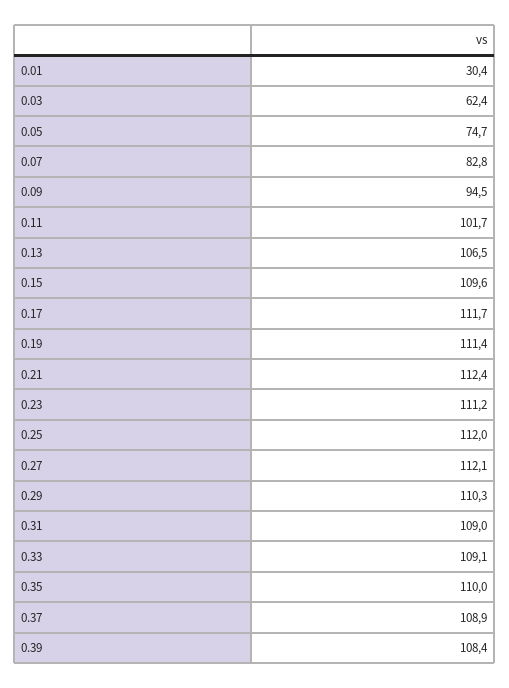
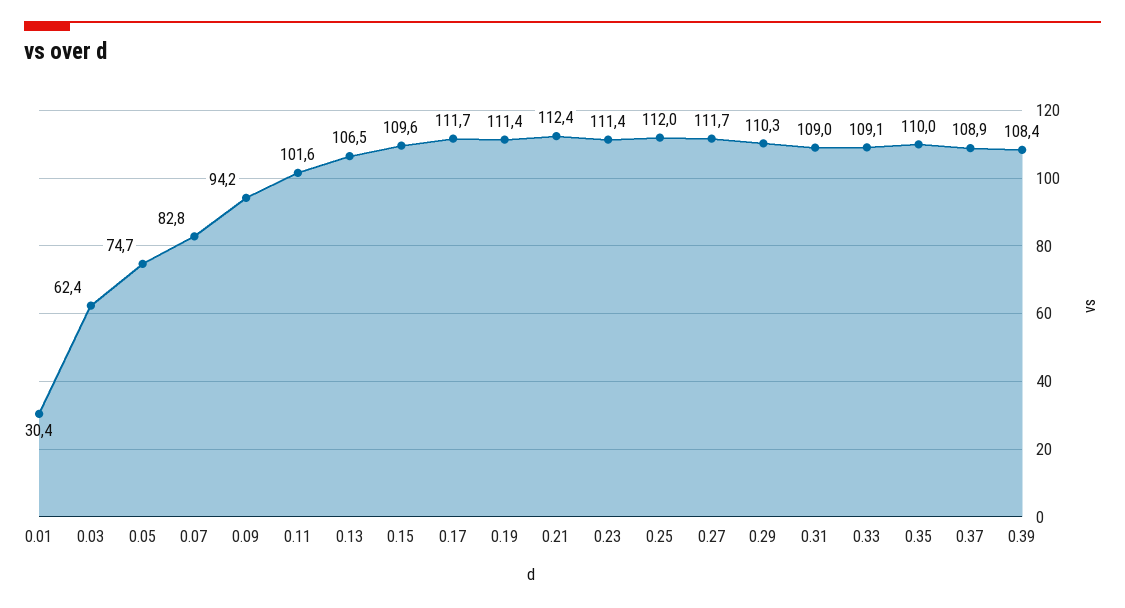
  {
    "0.01": 30.4,
    "0.03": 62.4,
    "0.05": 74.7,
    "0.07": 82.8,
-   "0.09": 94.5,
+   "0.09": 94.2,
-   "0.11": 101.7,
+   "0.11": 101.6,
    "0.13": 106.5,
    "0.15": 109.6,
    "0.17": 111.7,
    "0.19": 111.4,
    "0.21": 112.4,
-   "0.23": 111.2,
+   "0.23": 111.4,
    "0.25": 112,
-   "0.27": 112.1,
+   "0.27": 111.7,
    "0.29": 110.3,
    "0.31": 109,
    "0.33": 109.1,
    "0.35": 110,
    "0.37": 108.9,
    "0.39": 108.4
  }

